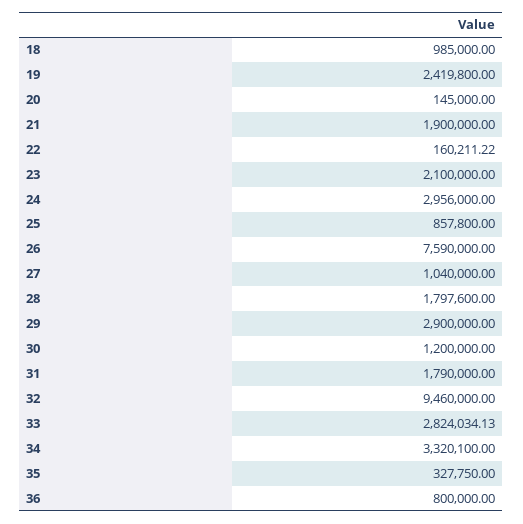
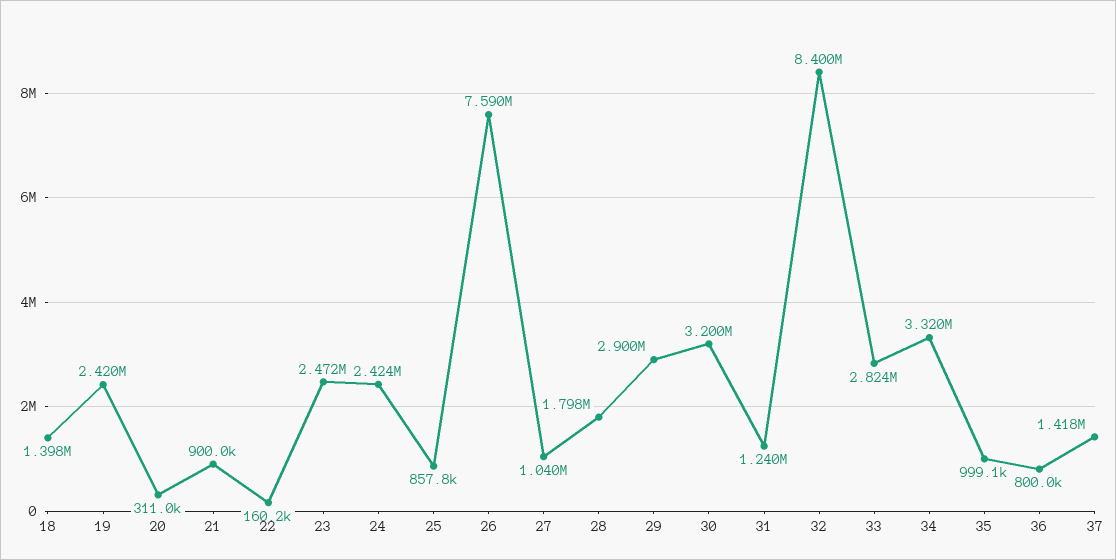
  {
-   "18": 985000,
+   "18": 1398000,
    "19": 2419800,
-   "20": 145000,
+   "20": 311000,
-   "21": 1900000,
+   "21": 900000,
    "22": 160211.22,
-   "23": 2100000,
+   "23": 2472000,
-   "24": 2956000,
+   "24": 2424000,
    "25": 857800,
    "26": 7590000,
    "27": 1040000,
    "28": 1797600,
    "29": 2900000,
-   "30": 1200000,
+   "30": 3200000,
-   "31": 1790000,
+   "31": 1240000,
-   "32": 9460000,
+   "32": 8400000,
    "33": 2824034.13,
    "34": 3320100,
-   "35": 327750,
+   "35": 999100,
-   "36": 800000
+   "36": 800000,
+   "37": 1418000
  }

